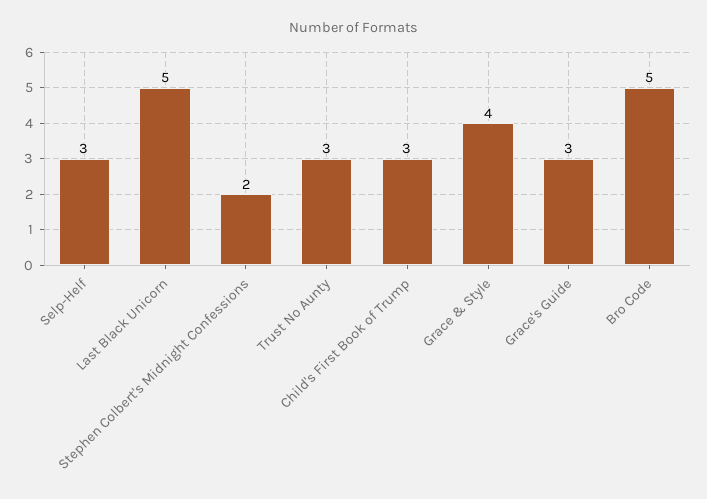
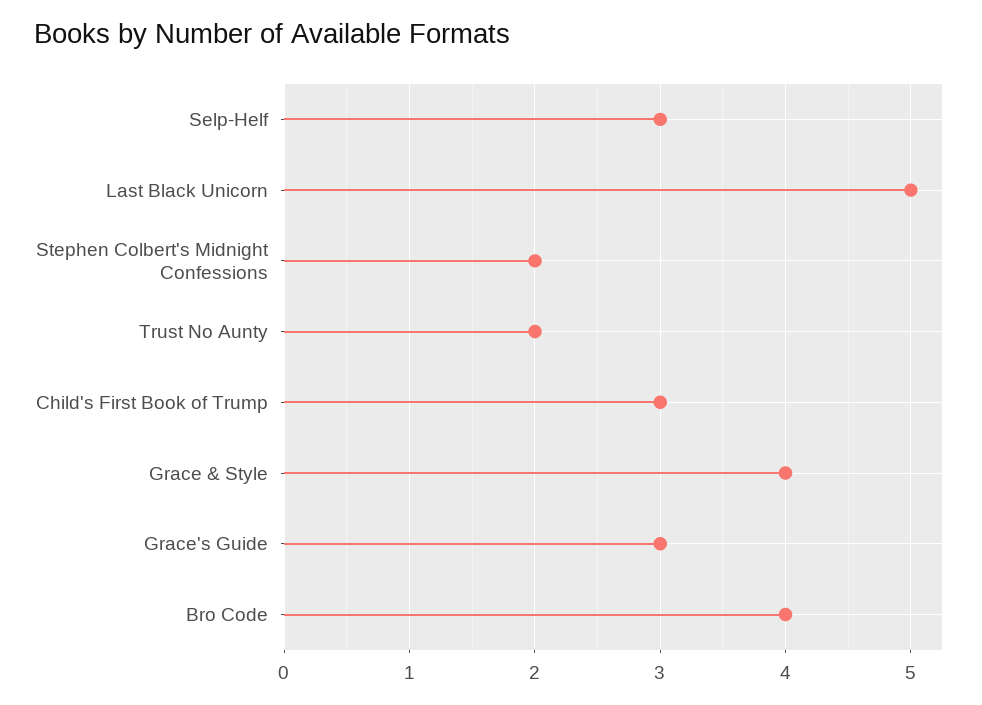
  {
    "Selp-Helf": 3,
    "Last Black Unicorn": 5,
    "Stephen Colbert's Midnight Confessions": 2,
-   "Trust No Aunty": 3,
+   "Trust No Aunty": 2,
    "Child's First Book of Trump": 3,
    "Grace & Style": 4,
    "Grace's Guide": 3,
-   "Bro Code": 5
+   "Bro Code": 4
  }

